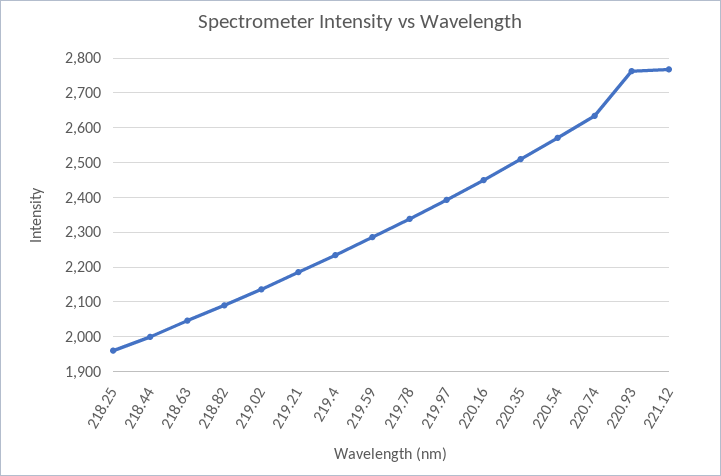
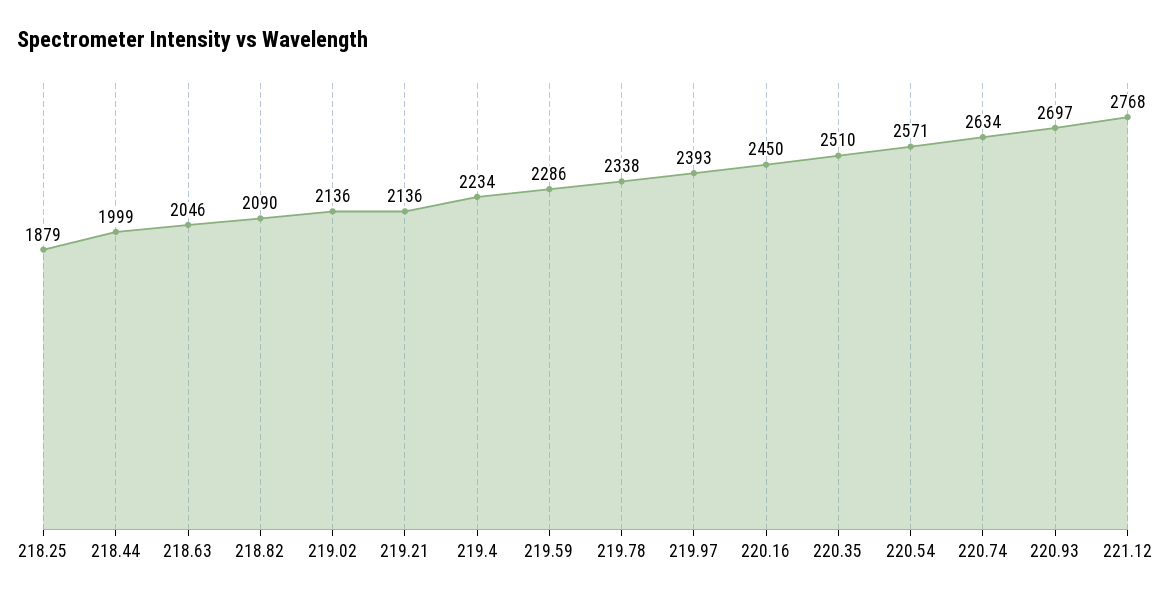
  {
-   "218.25": 1960,
+   "218.25": 1879,
    "218.44": 1999,
    "218.63": 2046,
    "218.82": 2090,
    "219.02": 2136,
-   "219.21": 2180,
+   "219.21": 2136,
    "219.4": 2234,
    "219.59": 2286,
    "219.78": 2338,
    "219.97": 2393,
    "220.16": 2450,
    "220.35": 2510,
    "220.54": 2571,
    "220.74": 2634,
-   "220.93": 2760,
+   "220.93": 2697,
    "221.12": 2768
  }

